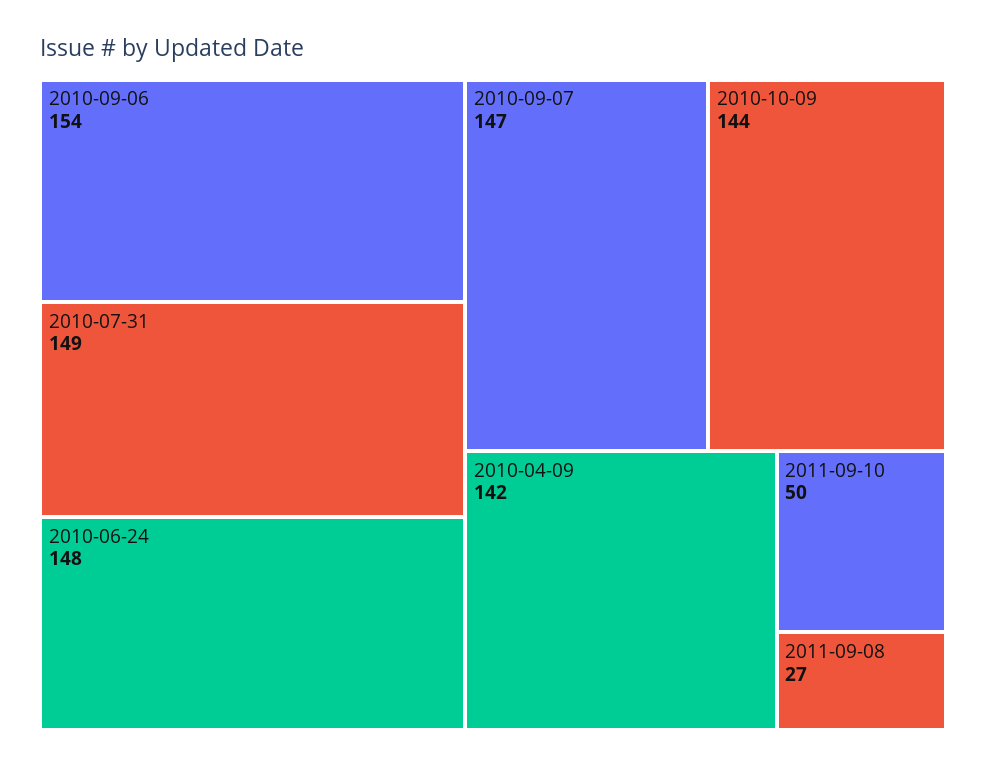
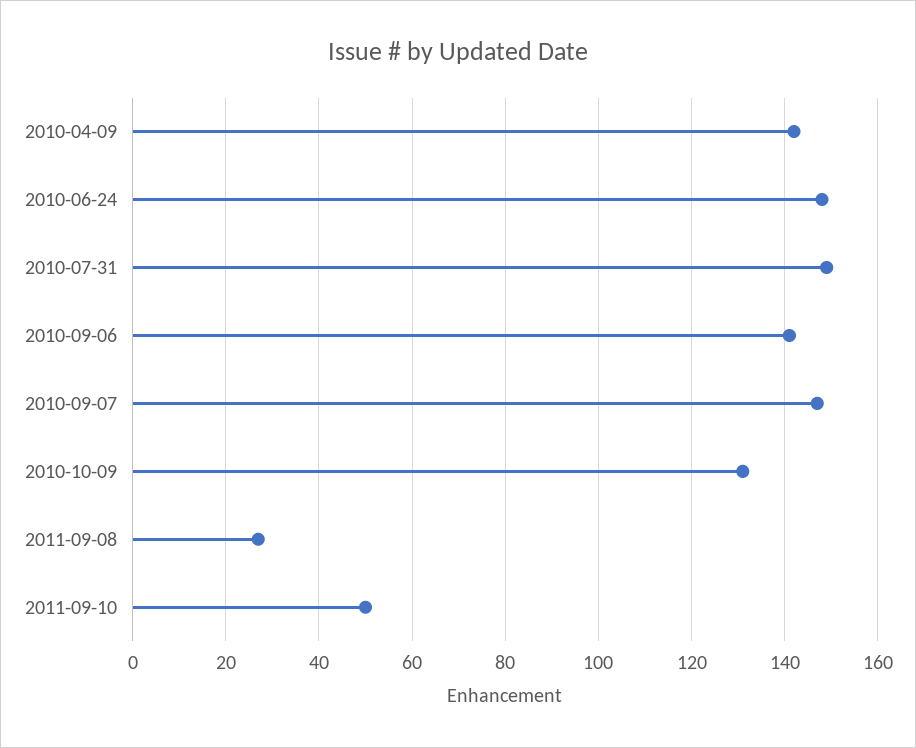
  {
-   "2010-09-06": 154,
+   "2010-09-06": 140,
    "2010-07-31": 149,
    "2010-06-24": 148,
    "2010-09-07": 147,
-   "2010-10-09": 144,
+   "2010-10-09": 130,
    "2010-04-09": 142,
    "2011-09-10": 50,
    "2011-09-08": 27
  }

